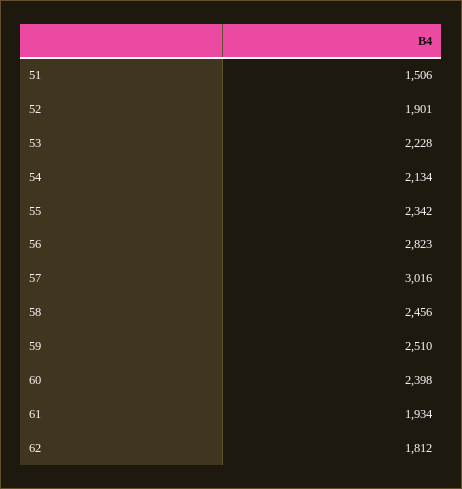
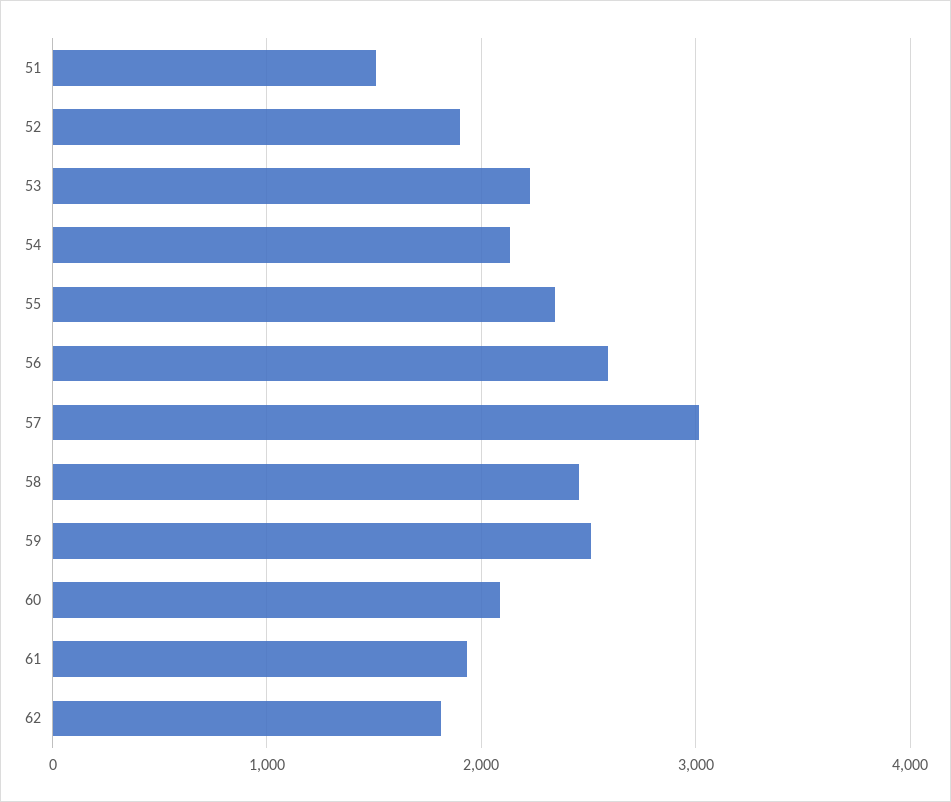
  {
    "51": 1506,
    "52": 1901,
    "53": 2228,
    "54": 2134,
    "55": 2342,
-   "56": 2823,
+   "56": 2600,
    "57": 3016,
    "58": 2456,
    "59": 2510,
-   "60": 2398,
+   "60": 2100,
    "61": 1934,
    "62": 1812
  }

